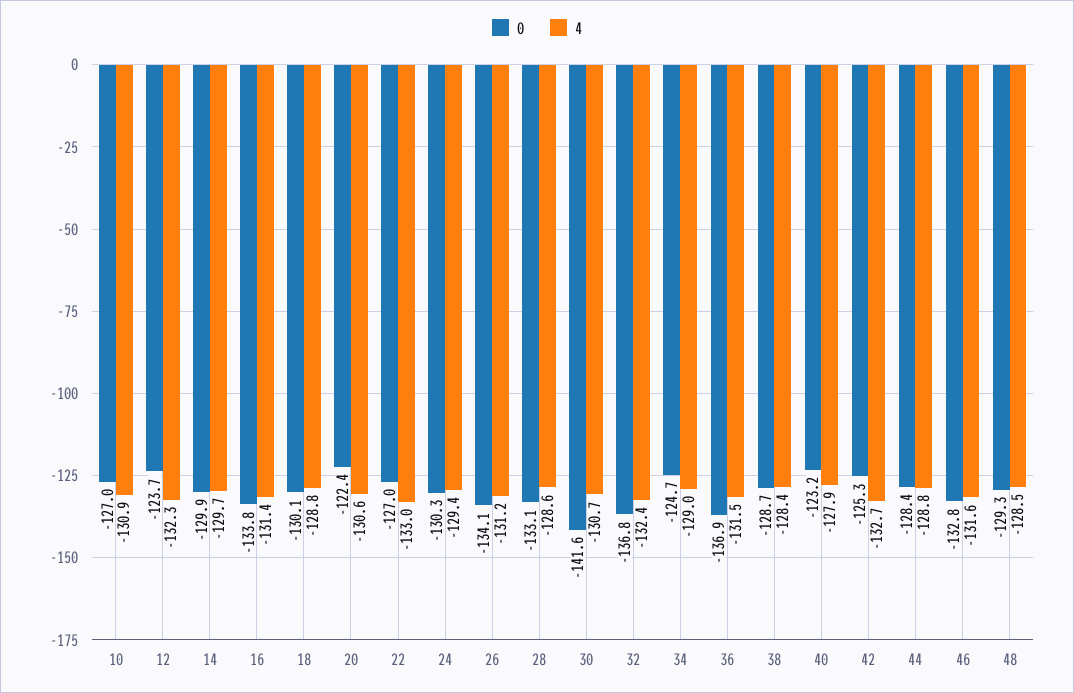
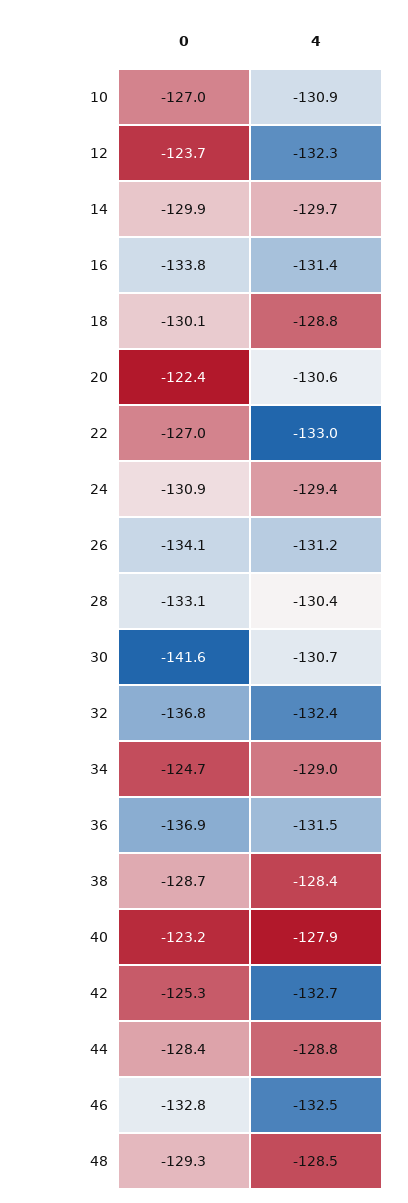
  {
    "0": {
      "10": -127,
      "12": -123.7,
      "14": -129.9,
      "16": -133.8,
      "18": -130.1,
      "20": -122.4,
      "22": -127,
-     "24": -130.3,
+     "24": -130.9,
      "26": -134.1,
      "28": -133.1,
      "30": -141.6,
      "32": -136.8,
      "34": -124.7,
      "36": -136.9,
      "38": -128.7,
      "40": -123.2,
      "42": -125.3,
      "44": -128.4,
      "46": -132.8,
      "48": -129.3
    },
    "4": {
      "10": -130.9,
      "12": -132.3,
      "14": -129.7,
      "16": -131.4,
      "18": -128.8,
      "20": -130.6,
      "22": -133,
      "24": -129.4,
      "26": -131.2,
-     "28": -128.6,
+     "28": -130.4,
      "30": -130.7,
      "32": -132.4,
      "34": -129,
      "36": -131.5,
      "38": -128.4,
      "40": -127.9,
      "42": -132.7,
      "44": -128.8,
-     "46": -131.6,
+     "46": -132.5,
      "48": -128.5
    }
  }

